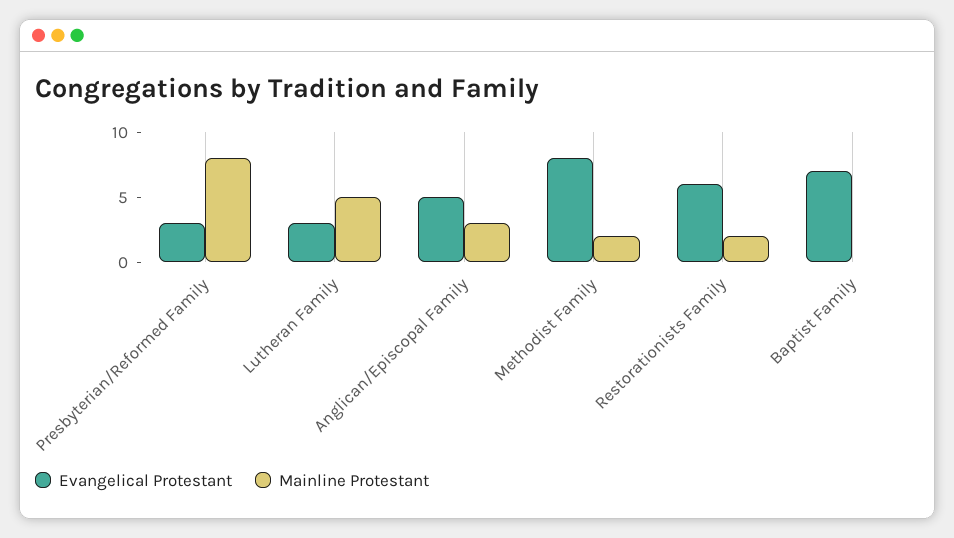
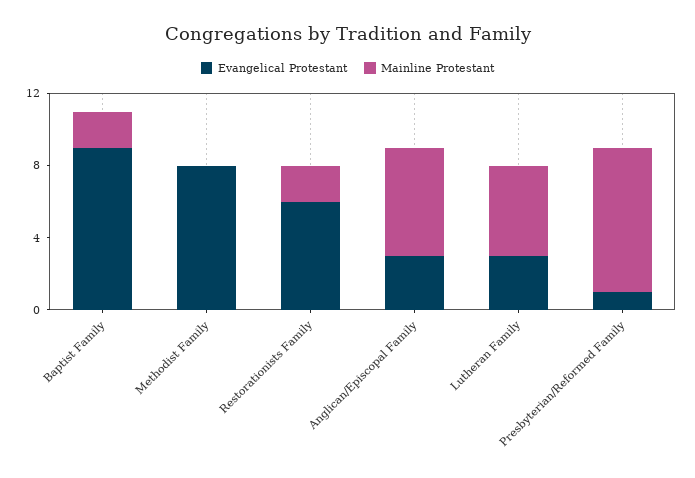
  {
    "Evangelical Protestant": {
-     "Presbyterian/Reformed Family": 3,
+     "Presbyterian/Reformed Family": 1,
      "Lutheran Family": 3,
-     "Anglican/Episcopal Family": 5,
+     "Anglican/Episcopal Family": 3,
      "Methodist Family": 8,
      "Restorationists Family": 6,
-     "Baptist Family": 7
+     "Baptist Family": 9
    },
    "Mainline Protestant": {
      "Presbyterian/Reformed Family": 8,
      "Lutheran Family": 5,
-     "Anglican/Episcopal Family": 3,
+     "Anglican/Episcopal Family": 6,
-     "Methodist Family": 2,
+     "Methodist Family": 0,
      "Restorationists Family": 2,
-     "Baptist Family": 0
+     "Baptist Family": 2
    }
  }

